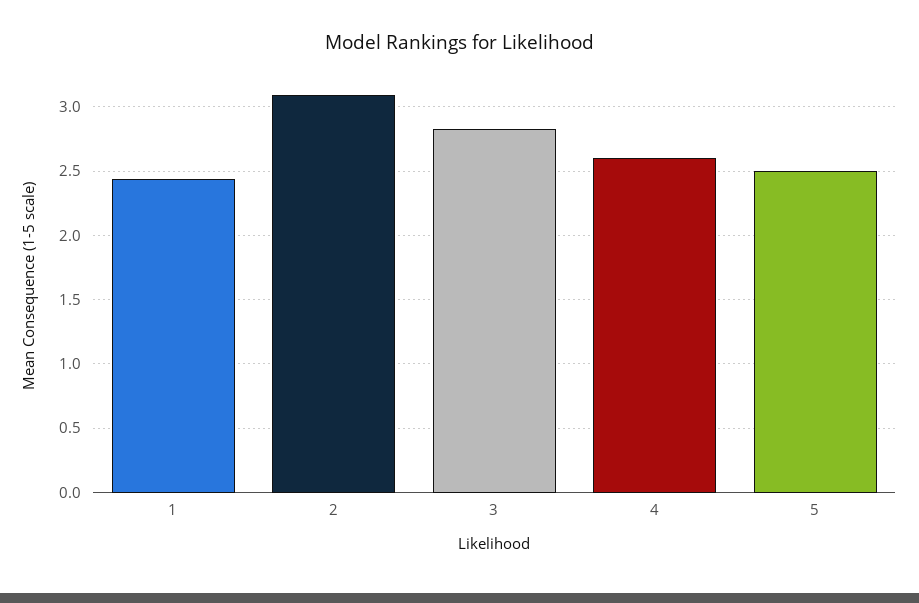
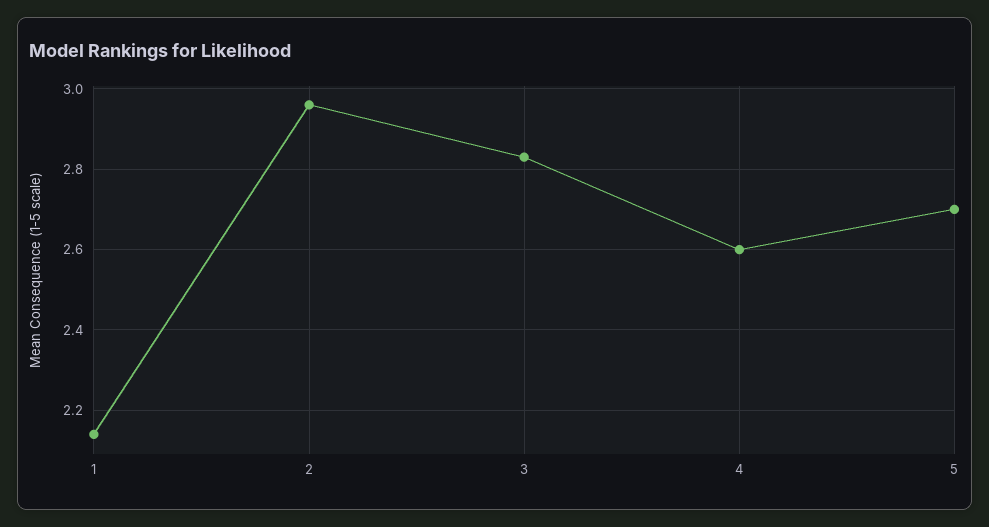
  {
-   "1": 2.45,
+   "1": 2.15,
-   "2": 3.1,
+   "2": 2.95,
    "3": 2.85,
    "4": 2.6,
-   "5": 2.5
+   "5": 2.7
  }

